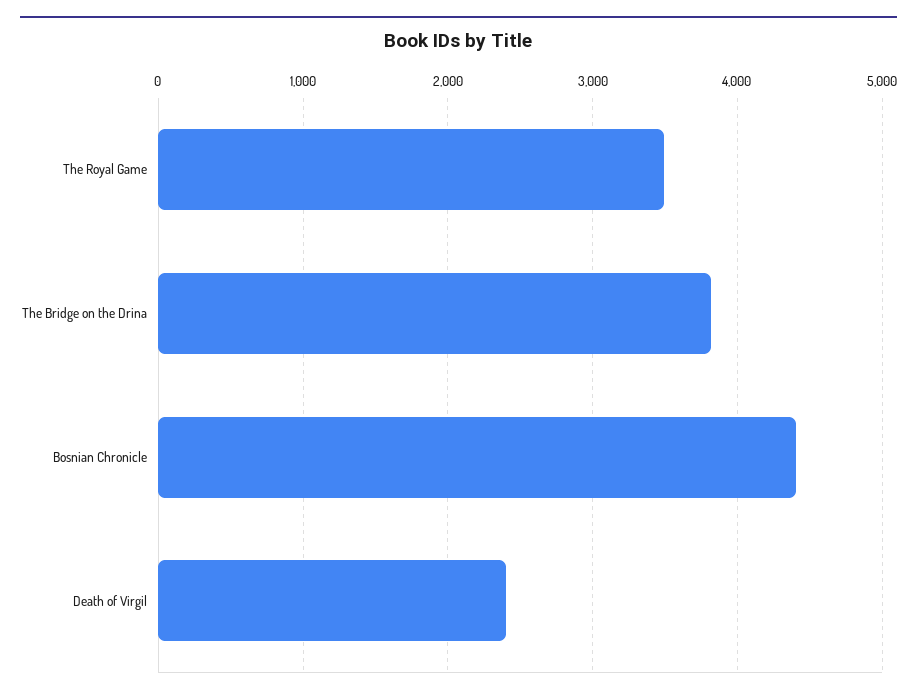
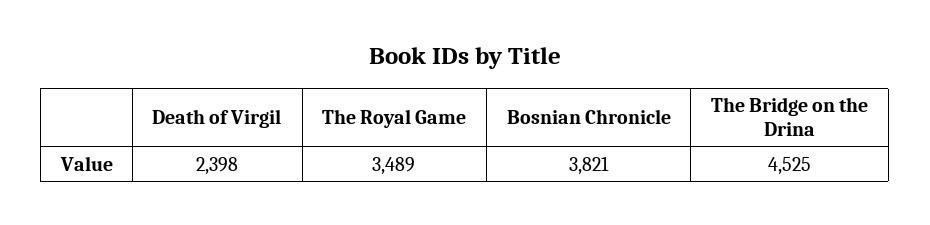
  {
    "The Royal Game": 3489,
-   "The Bridge on the Drina": 3800,
+   "The Bridge on the Drina": 4525,
-   "Bosnian Chronicle": 4400,
+   "Bosnian Chronicle": 3821,
    "Death of Virgil": 2398
  }

